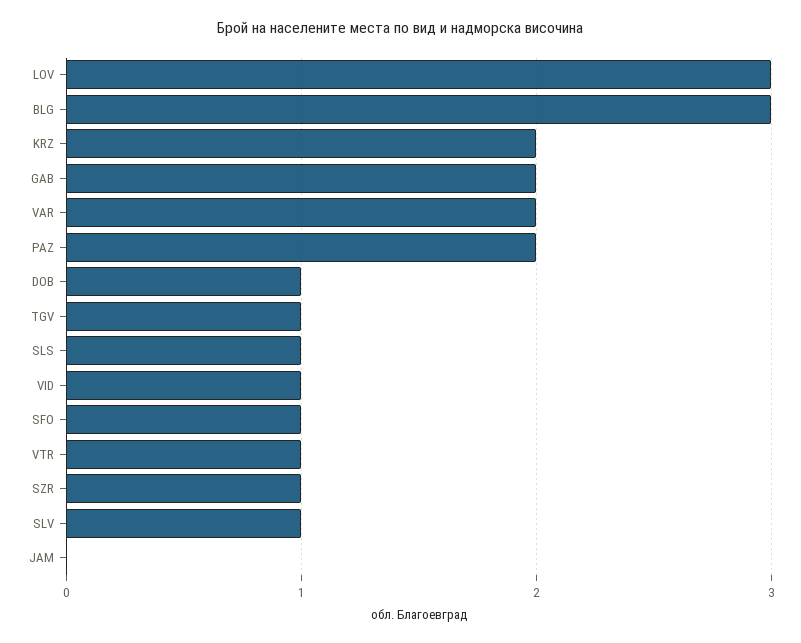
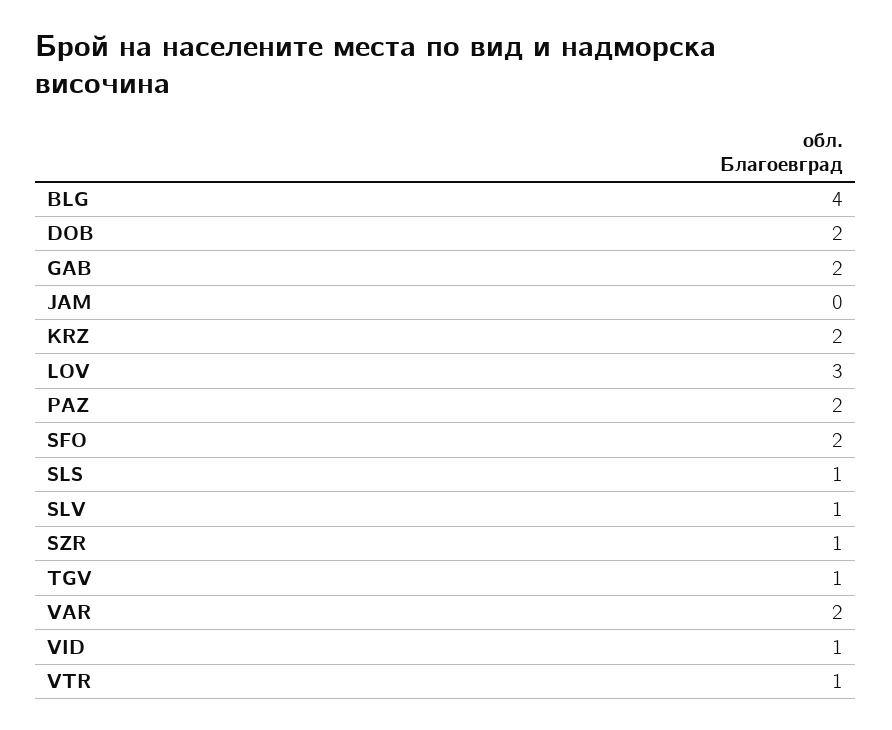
  {
    "LOV": 3,
-   "BLG": 3,
+   "BLG": 4,
    "KRZ": 2,
    "GAB": 2,
    "VAR": 2,
    "PAZ": 2,
-   "DOB": 1,
+   "DOB": 2,
    "TGV": 1,
    "SLS": 1,
    "VID": 1,
-   "SFO": 1,
+   "SFO": 2,
    "VTR": 1,
    "SZR": 1,
    "SLV": 1,
    "JAM": 0
  }

